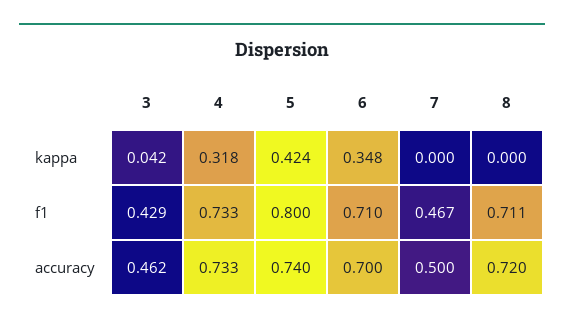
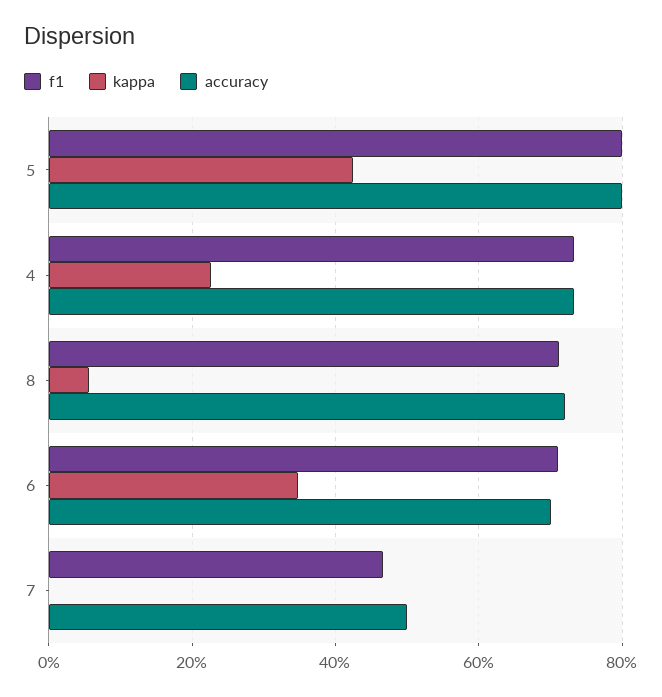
  {
    "kappa": {
-     "3": 0.042,
-     "4": 0.318,
+     "4": 0.22,
      "5": 0.424,
      "6": 0.348,
      "7": 0,
-     "8": 0
+     "8": 0.06
    },
    "f1": {
-     "3": 0.429,
      "4": 0.733,
      "5": 0.8,
      "6": 0.71,
      "7": 0.467,
      "8": 0.711
    },
    "accuracy": {
-     "3": 0.462,
      "4": 0.733,
-     "5": 0.74,
+     "5": 0.8,
      "6": 0.7,
      "7": 0.5,
      "8": 0.72
    }
  }

